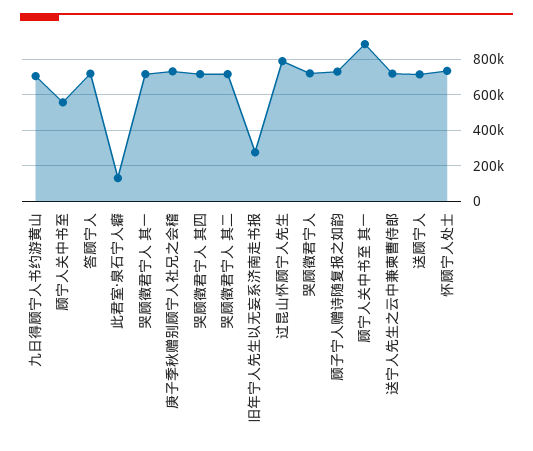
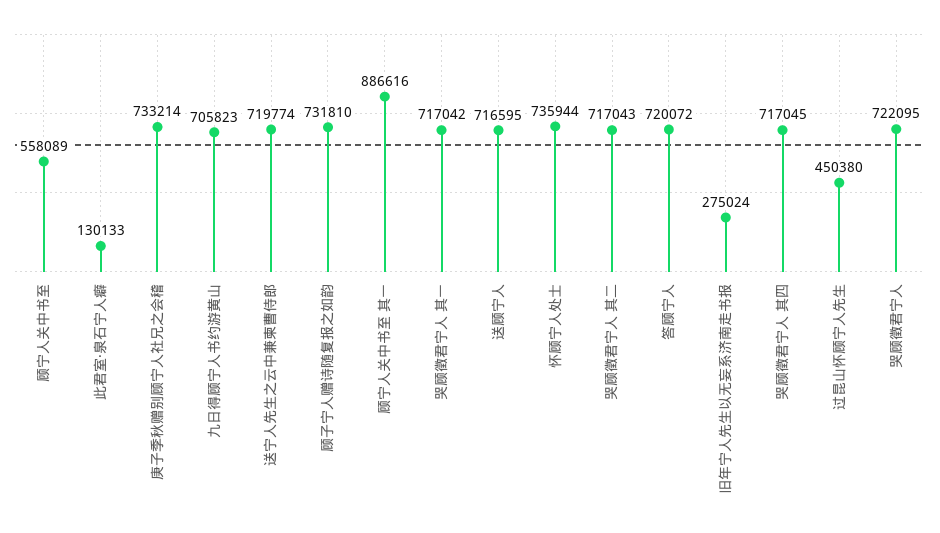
  {
    "九日得顾宁人书约游黄山": 705823,
    "顾宁人关中书至": 558089,
    "答顾宁人": 720072,
    "此君室·泉石宁人癖": 130133,
    "哭顾徵君宁人 其一": 717042,
    "庚子季秋赠别顾宁人社兄之会稽": 733214,
    "哭顾徵君宁人 其四": 717045,
    "哭顾徵君宁人 其二": 717043,
    "旧年宁人先生以无妄系济南走书报": 275024,
-   "过昆山怀顾宁人先生": 800000,
+   "过昆山怀顾宁人先生": 450380,
    "哭顾徵君宁人": 722095,
    "顾子宁人赠诗随复报之如韵": 731810,
    "顾宁人关中书至 其一": 886616,
    "送宁人先生之云中兼柬曹侍郎": 719774,
    "送顾宁人": 716595,
    "怀顾宁人处士": 735944
  }

